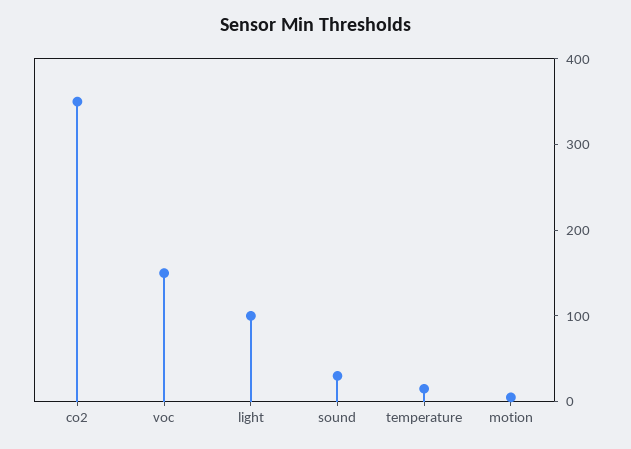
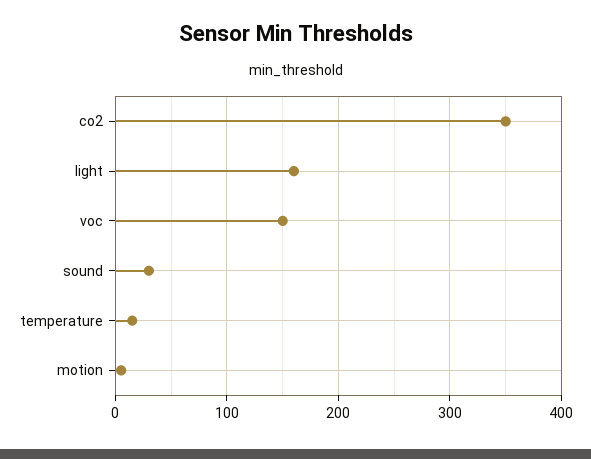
  {
    "co2": 350,
    "voc": 150,
-   "light": 100,
+   "light": 160,
    "sound": 30,
    "temperature": 20,
    "motion": 10
  }

